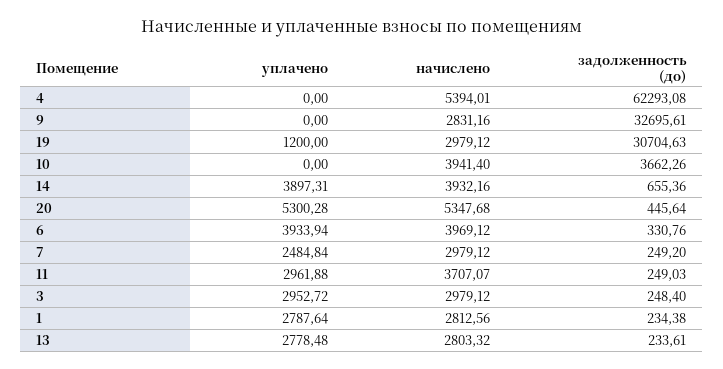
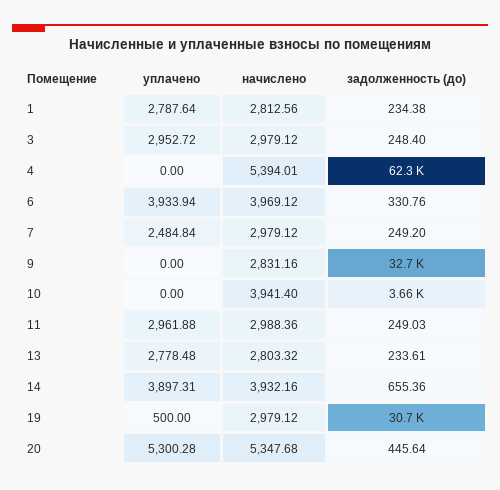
  {
    "уплачено": {
      "4": 0,
      "9": 0,
-     "19": 1200,
+     "19": 500,
      "10": 0,
      "14": 3897.31,
      "20": 5300.28,
      "6": 3933.94,
      "7": 2484.84,
      "11": 2961.88,
      "3": 2952.72,
      "1": 2787.64,
      "13": 2778.48
    },
    "начислено": {
      "4": 5394.01,
      "9": 2831.16,
      "19": 2979.12,
      "10": 3941.4,
      "14": 3932.16,
      "20": 5347.68,
      "6": 3969.12,
      "7": 2979.12,
-     "11": 3707.07,
+     "11": 2988.36,
      "3": 2979.12,
      "1": 2812.56,
      "13": 2803.32
    },
    "задолженность (до)": {
      "4": 62293.08,
      "9": 32695.61,
      "19": 30704.63,
      "10": 3662.26,
      "14": 655.36,
      "20": 445.64,
      "6": 330.76,
      "7": 249.2,
      "11": 249.03,
      "3": 248.4,
      "1": 234.38,
      "13": 233.61
    }
  }

